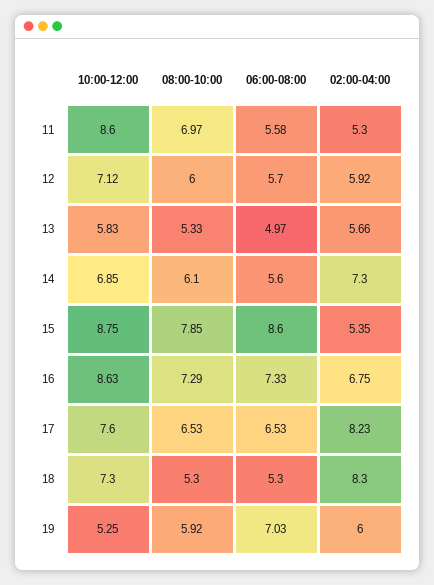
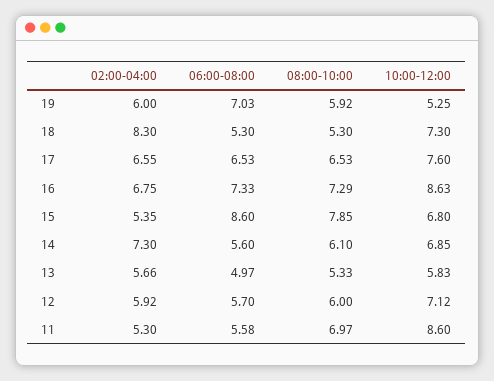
  {
    "10:00-12:00": {
      "11": 8.6,
      "12": 7.12,
      "13": 5.83,
      "14": 6.85,
-     "15": 8.75,
+     "15": 6.8,
      "16": 8.63,
      "17": 7.6,
      "18": 7.3,
      "19": 5.25
    },
    "08:00-10:00": {
      "11": 6.97,
      "12": 6,
      "13": 5.33,
      "14": 6.1,
      "15": 7.85,
      "16": 7.29,
      "17": 6.53,
      "18": 5.3,
      "19": 5.92
    },
    "06:00-08:00": {
      "11": 5.58,
      "12": 5.7,
      "13": 4.97,
      "14": 5.6,
      "15": 8.6,
      "16": 7.33,
      "17": 6.53,
      "18": 5.3,
      "19": 7.03
    },
    "02:00-04:00": {
      "11": 5.3,
      "12": 5.92,
      "13": 5.66,
      "14": 7.3,
      "15": 5.35,
      "16": 6.75,
-     "17": 8.23,
+     "17": 6.55,
      "18": 8.3,
      "19": 6
    }
  }

